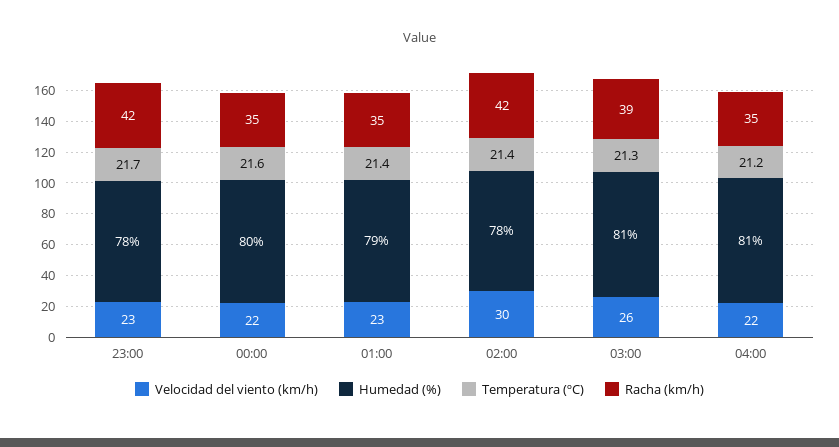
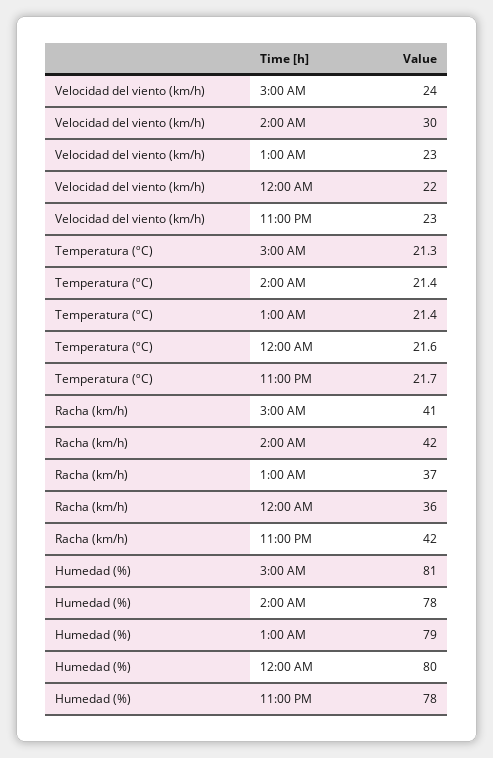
  {
    "Velocidad del viento (km/h)": {
      "23:00": 23,
      "00:00": 22,
      "01:00": 23,
      "02:00": 30,
-     "03:00": 26,
+     "03:00": 24
-     "04:00": 22
    },
    "Humedad (%)": {
      "23:00": 78,
      "00:00": 80,
      "01:00": 79,
      "02:00": 78,
-     "03:00": 81,
+     "03:00": 81
-     "04:00": 81
    },
    "Temperatura (ºC)": {
      "23:00": 21.7,
      "00:00": 21.6,
      "01:00": 21.4,
      "02:00": 21.4,
-     "03:00": 21.3,
+     "03:00": 21.3
-     "04:00": 21.2
    },
    "Racha (km/h)": {
      "23:00": 42,
-     "00:00": 35,
+     "00:00": 36,
-     "01:00": 35,
+     "01:00": 37,
      "02:00": 42,
-     "03:00": 39,
+     "03:00": 41
-     "04:00": 35
    }
  }

